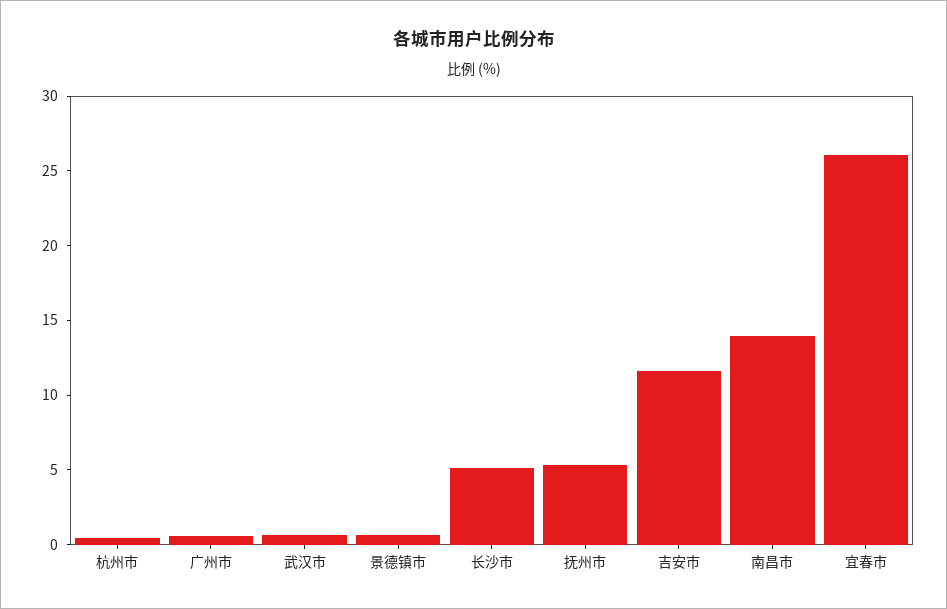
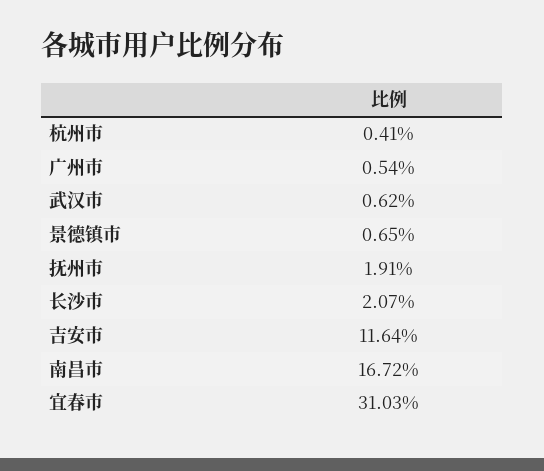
  {
    "杭州市": 0.41,
    "广州市": 0.54,
    "武汉市": 0.62,
    "景德镇市": 0.65,
-   "长沙市": 5,
+   "长沙市": 2.07,
-   "抚州市": 5,
+   "抚州市": 1.91,
    "吉安市": 11.64,
-   "南昌市": 14,
+   "南昌市": 16.72,
-   "宜春市": 26
+   "宜春市": 31.03
  }

